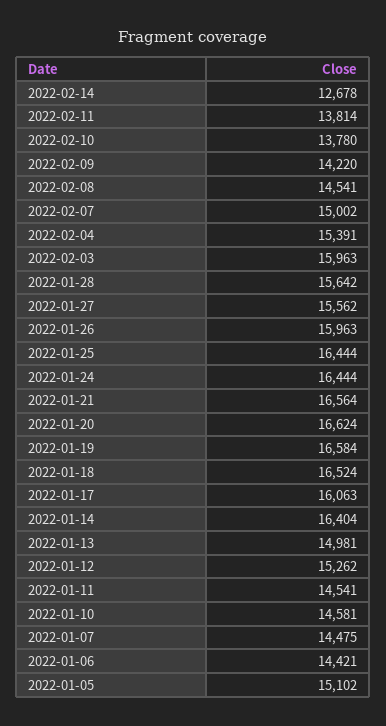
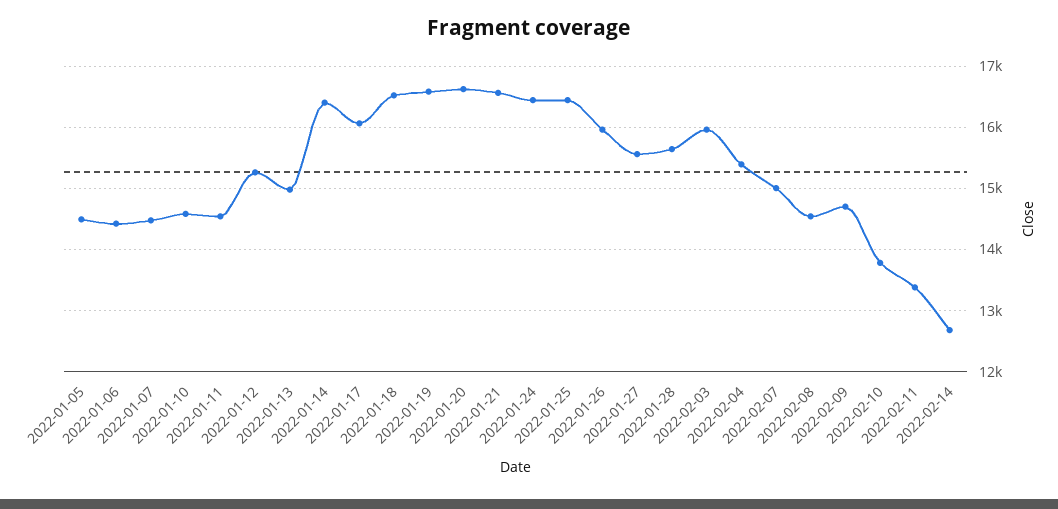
  {
    "2022-02-14": 12678,
-   "2022-02-11": 13814,
+   "2022-02-11": 13400,
    "2022-02-10": 13780,
-   "2022-02-09": 14220,
+   "2022-02-09": 14700,
    "2022-02-08": 14541,
    "2022-02-07": 15002,
    "2022-02-04": 15391,
    "2022-02-03": 15963,
    "2022-01-28": 15642,
    "2022-01-27": 15562,
    "2022-01-26": 15963,
    "2022-01-25": 16444,
    "2022-01-24": 16444,
    "2022-01-21": 16564,
    "2022-01-20": 16624,
    "2022-01-19": 16584,
    "2022-01-18": 16524,
    "2022-01-17": 16063,
    "2022-01-14": 16404,
    "2022-01-13": 14981,
    "2022-01-12": 15262,
    "2022-01-11": 14541,
    "2022-01-10": 14581,
    "2022-01-07": 14475,
    "2022-01-06": 14421,
-   "2022-01-05": 15102
+   "2022-01-05": 14500
  }

